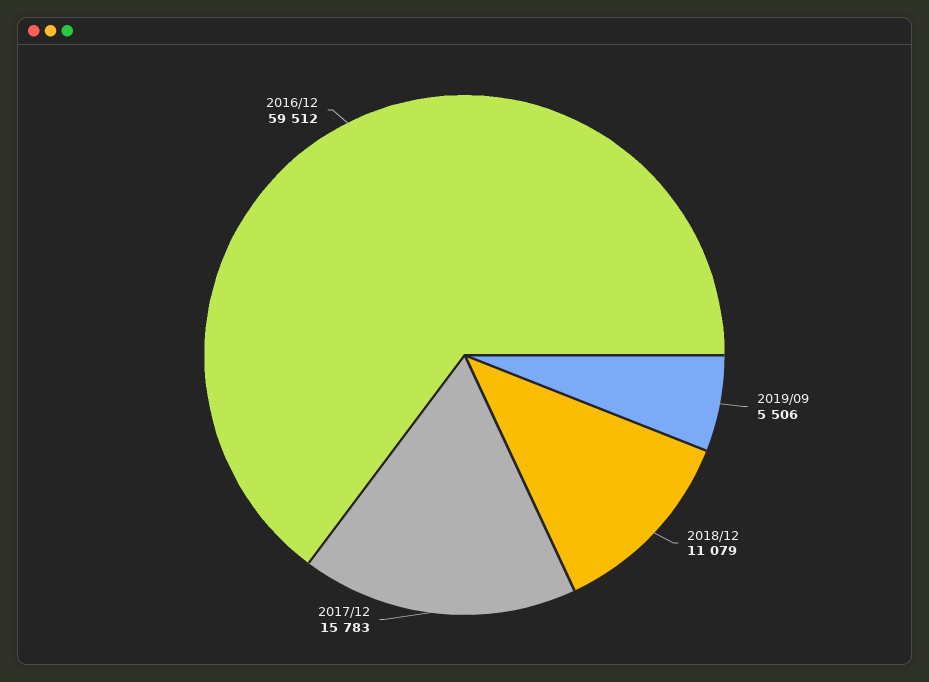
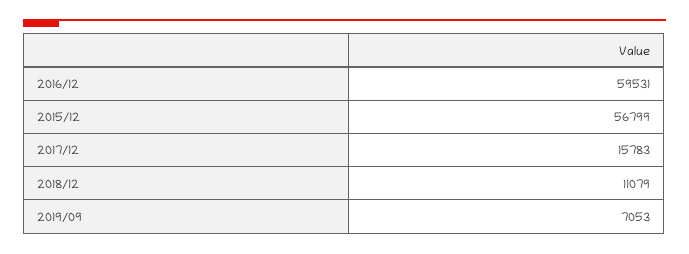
  {
-   "2019/09": 5506,
+   "2019/09": 7053,
    "2018/12": 11079,
    "2017/12": 15783,
-   "2016/12": 59512
+   "2016/12": 59531,
+   "2015/12": 56799
  }

